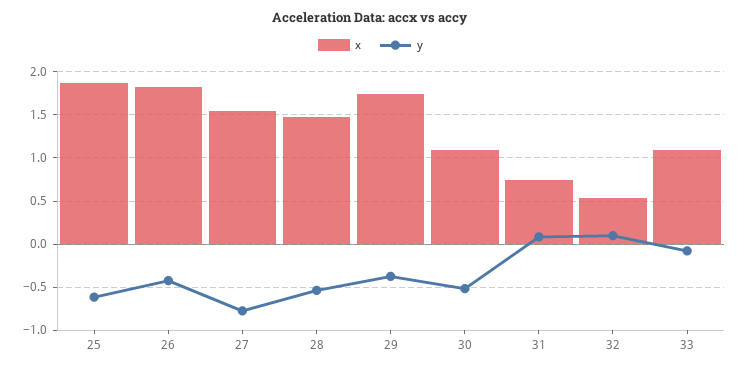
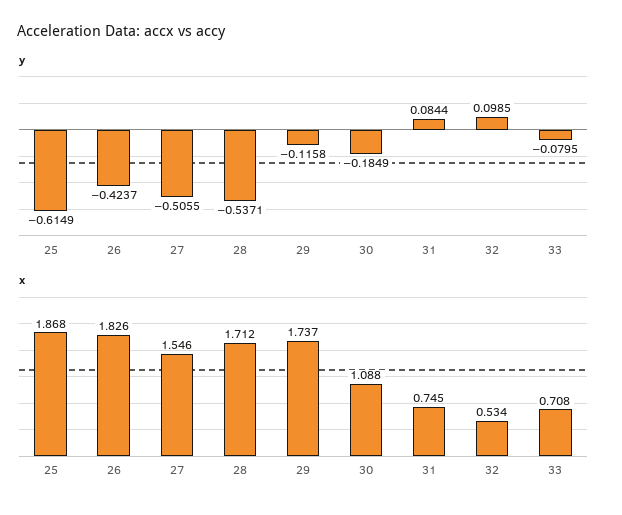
  {
    "x": {
      "25": 1.868,
      "26": 1.826,
      "27": 1.546,
-     "28": 1.5,
+     "28": 1.712,
      "29": 1.737,
      "30": 1.088,
      "31": 0.745,
      "32": 0.534,
-     "33": 1.1
+     "33": 0.708
    },
    "y": {
      "25": -0.6149,
      "26": -0.4237,
-     "27": -0.8,
+     "27": -0.5055,
      "28": -0.5371,
-     "29": -0.4,
+     "29": -0.1158,
-     "30": -0.5,
+     "30": -0.1849,
      "31": 0.0844,
      "32": 0.0985,
      "33": -0.0795
    }
  }

